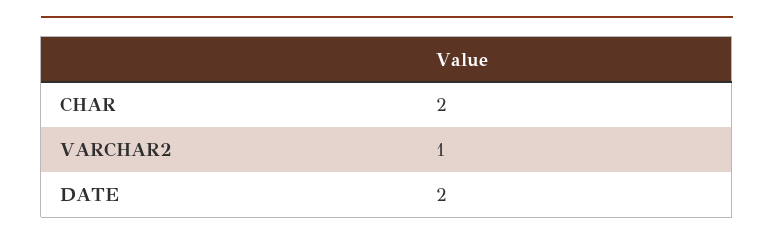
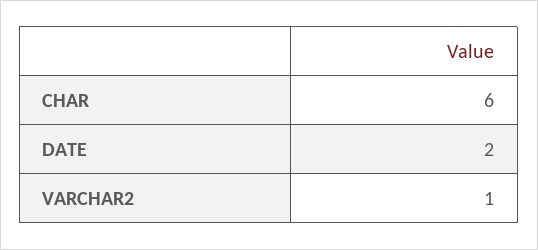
  {
-   "CHAR": 2,
+   "CHAR": 6,
    "VARCHAR2": 1,
    "DATE": 2
  }

